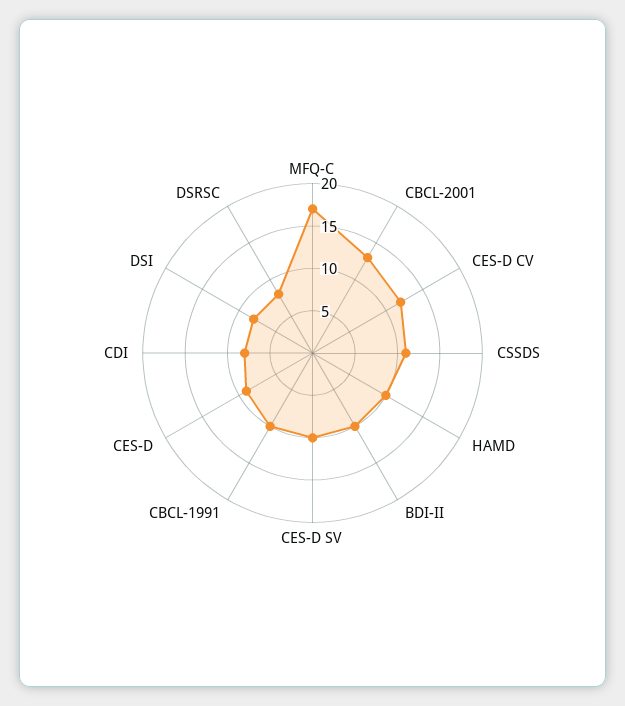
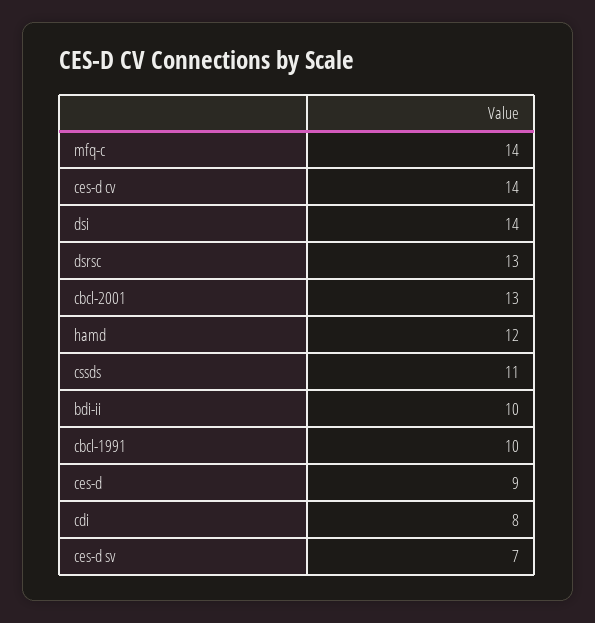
  {
-   "MFQ-C": 17,
+   "MFQ-C": 14,
    "CBCL-2001": 13,
-   "CES-D CV": 12,
+   "CES-D CV": 14,
    "CSSDS": 11,
-   "HAMD": 10,
+   "HAMD": 12,
    "BDI-II": 10,
-   "CES-D SV": 10,
+   "CES-D SV": 7,
    "CBCL-1991": 10,
    "CES-D": 9,
    "CDI": 8,
-   "DSI": 8,
+   "DSI": 14,
-   "DSRSC": 8
+   "DSRSC": 13
  }

